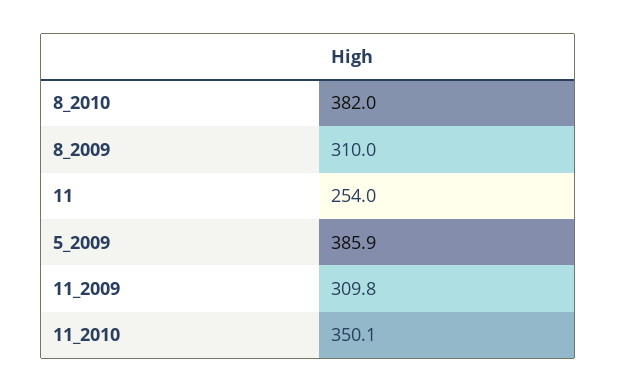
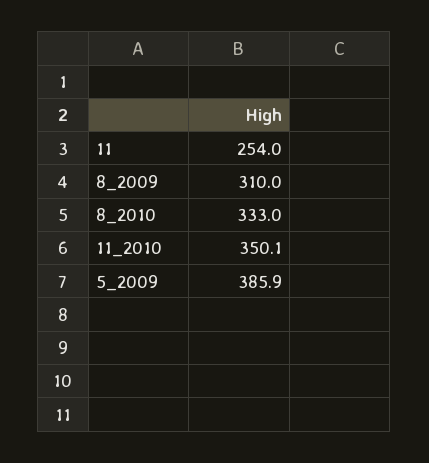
  {
-   "8_2010": 382,
+   "8_2010": 333,
    "8_2009": 310,
    "11": 254,
    "5_2009": 385.9,
-   "11_2009": 309.8,
    "11_2010": 350.1
  }

